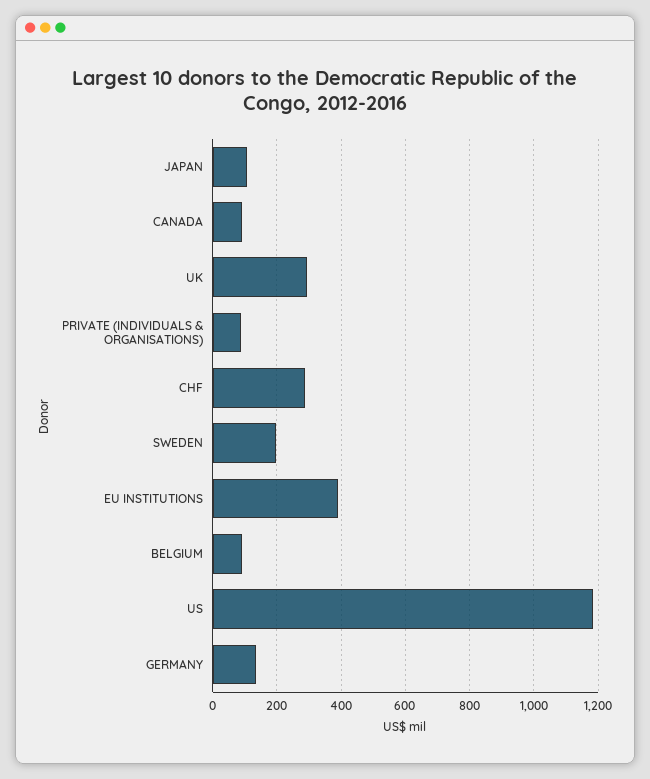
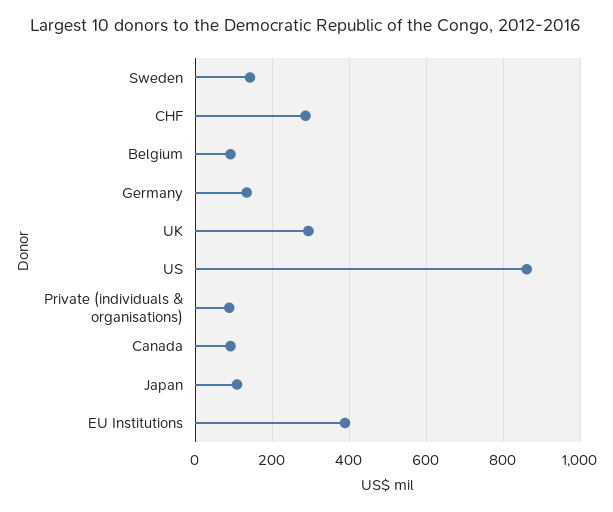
  {
    "JAPAN": 100,
    "CANADA": 100,
    "UK": 300,
    "PRIVATE (INDIVIDUALS & ORGANISATIONS)": 80,
    "CHF": 280,
-   "SWEDEN": 200,
+   "SWEDEN": 140,
    "EU INSTITUTIONS": 380,
    "BELGIUM": 100,
-   "US": 1180,
+   "US": 860,
    "GERMANY": 140
  }

